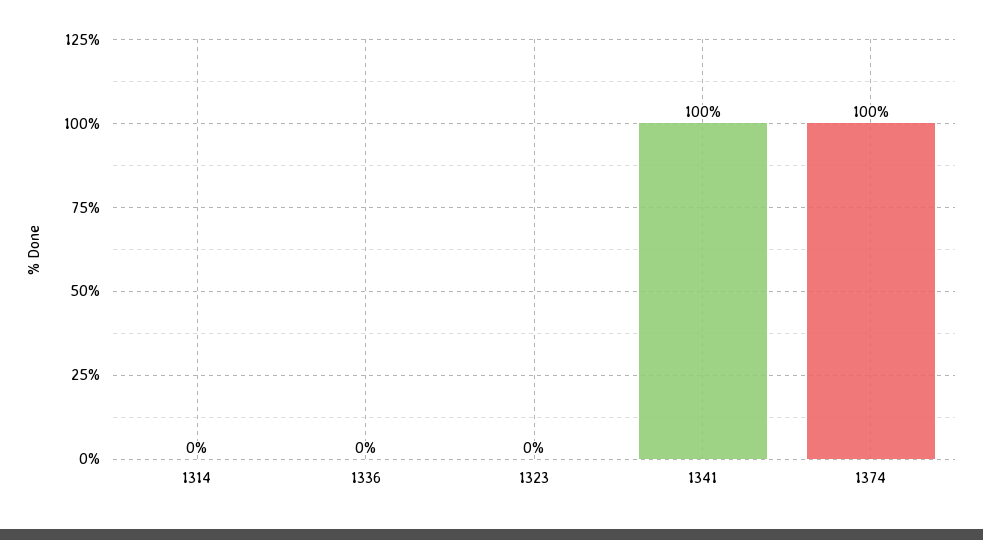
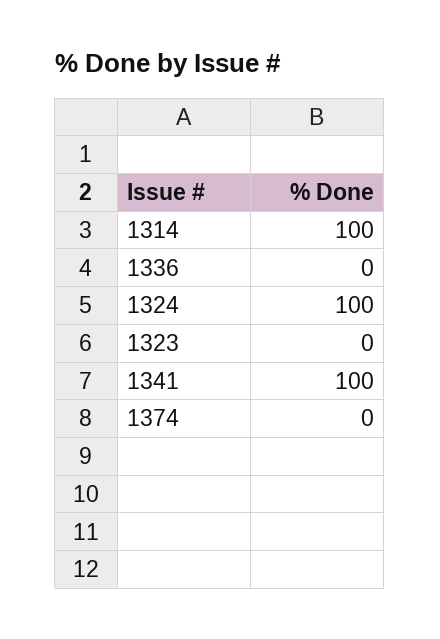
  {
-   "1314": 0,
+   "1314": 100,
    "1336": 0,
    "1323": 0,
    "1341": 100,
-   "1374": 100
+   "1374": 0,
+   "1324": 100
  }

